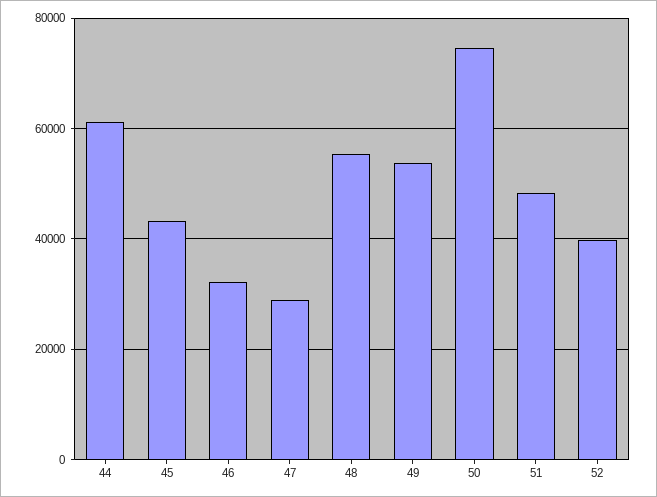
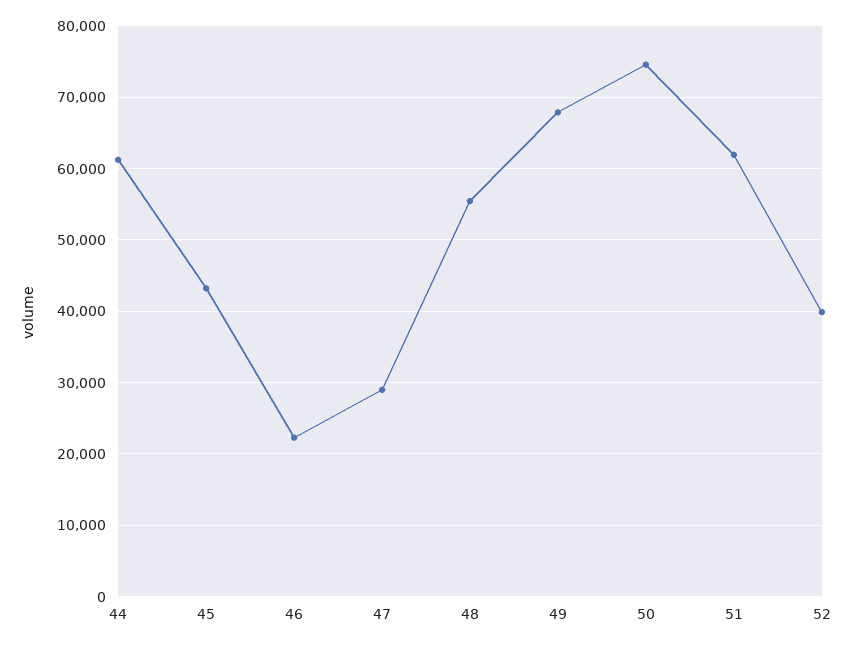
  {
    "44": 61000,
    "45": 43000,
-   "46": 32000,
+   "46": 22000,
    "47": 29000,
    "48": 55000,
-   "49": 54000,
+   "49": 68000,
    "50": 75000,
-   "51": 48000,
+   "51": 62000,
    "52": 40000
  }

